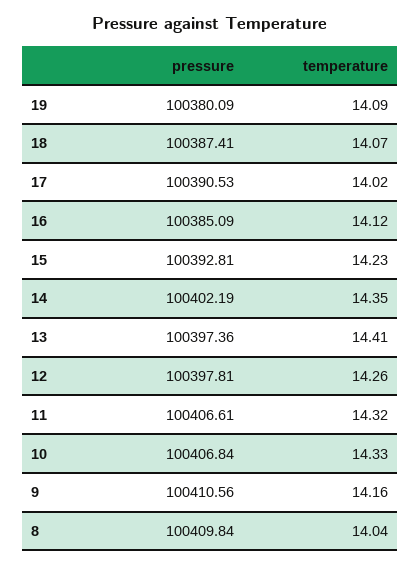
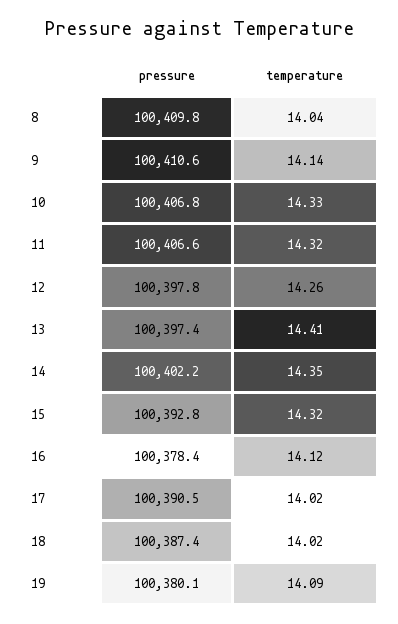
  {
    "pressure": {
      "19": 100380.09,
      "18": 100387.41,
      "17": 100390.53,
-     "16": 100385.09,
+     "16": 100378.4,
      "15": 100392.81,
      "14": 100402.19,
      "13": 100397.36,
      "12": 100397.81,
      "11": 100406.61,
      "10": 100406.84,
      "9": 100410.56,
      "8": 100409.84
    },
    "temperature": {
      "19": 14.09,
-     "18": 14.07,
+     "18": 14.02,
      "17": 14.02,
      "16": 14.12,
-     "15": 14.23,
+     "15": 14.32,
      "14": 14.35,
      "13": 14.41,
      "12": 14.26,
      "11": 14.32,
      "10": 14.33,
-     "9": 14.16,
+     "9": 14.14,
      "8": 14.04
    }
  }

